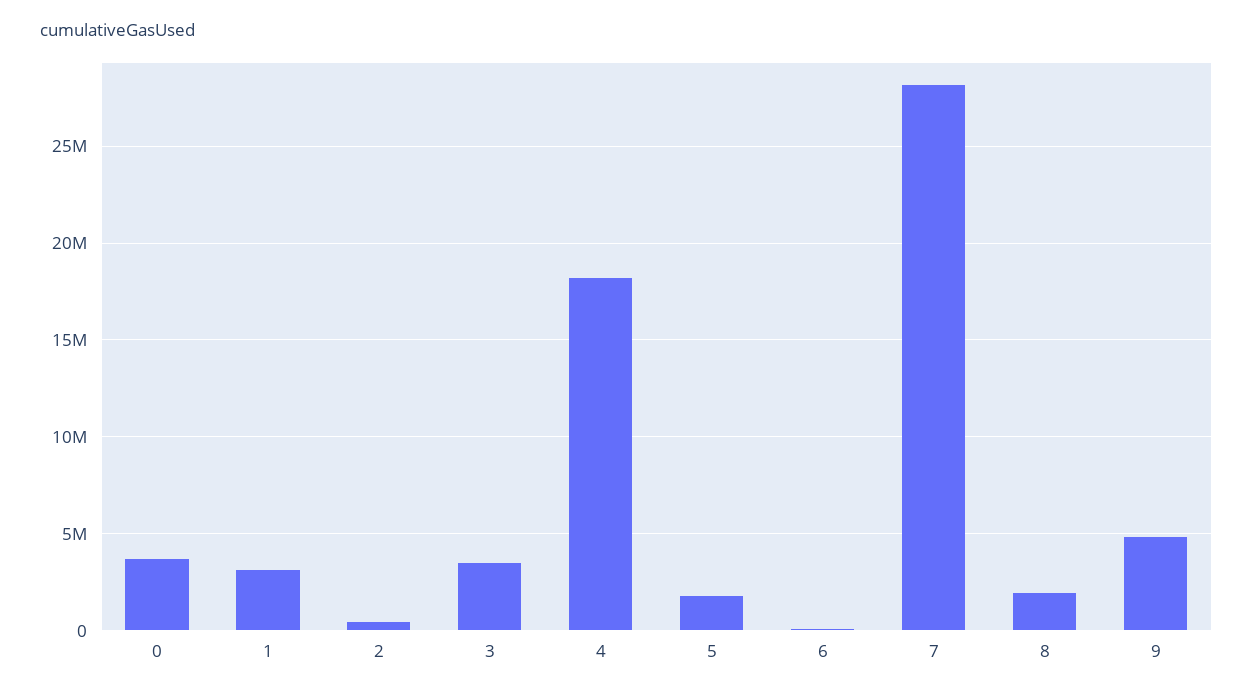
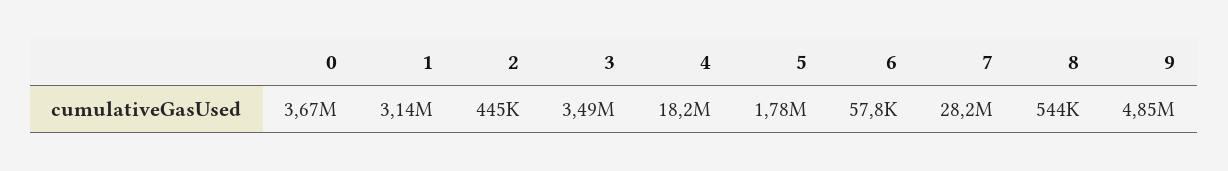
  {
    "0": 3670000,
    "1": 3140000,
    "2": 445000,
    "3": 3490000,
    "4": 18200000,
    "5": 1780000,
    "6": 57800,
    "7": 28200000,
-   "8": 2000000,
+   "8": 544000,
    "9": 4850000
  }

